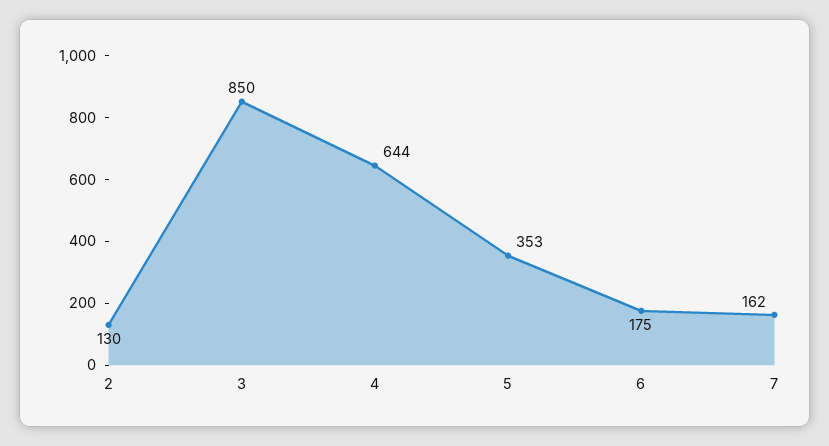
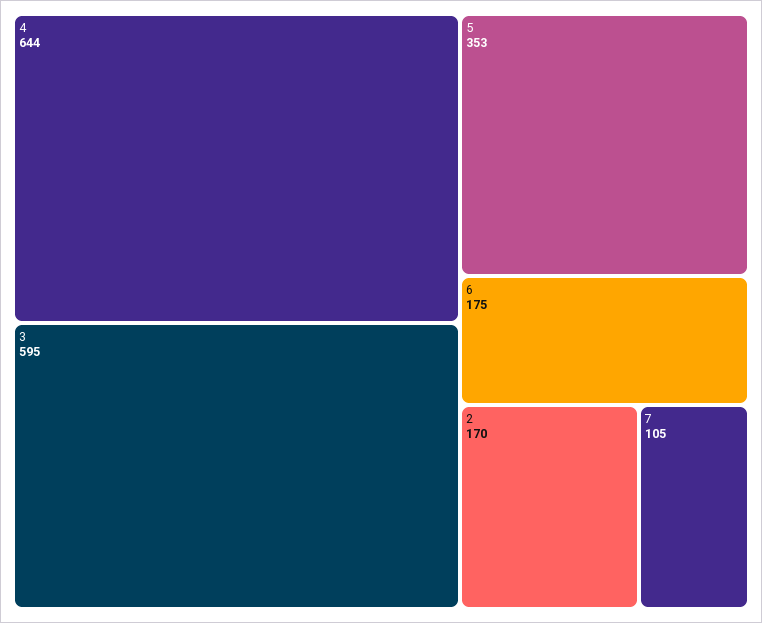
  {
-   "2": 130,
+   "2": 170,
-   "3": 850,
+   "3": 595,
    "4": 644,
    "5": 353,
    "6": 175,
-   "7": 162
+   "7": 105
  }

